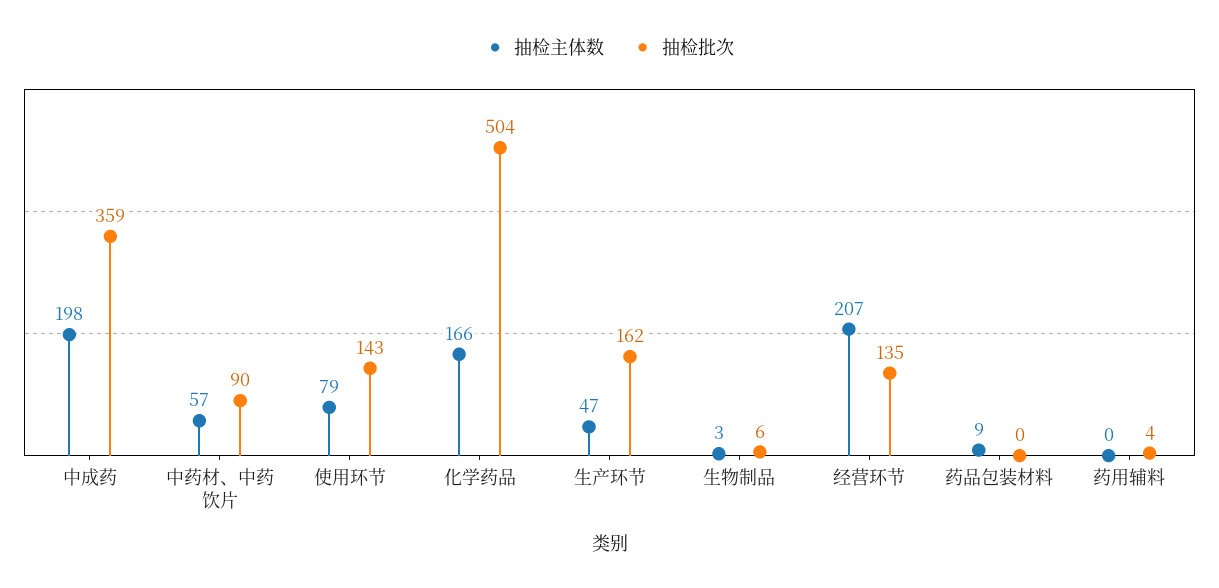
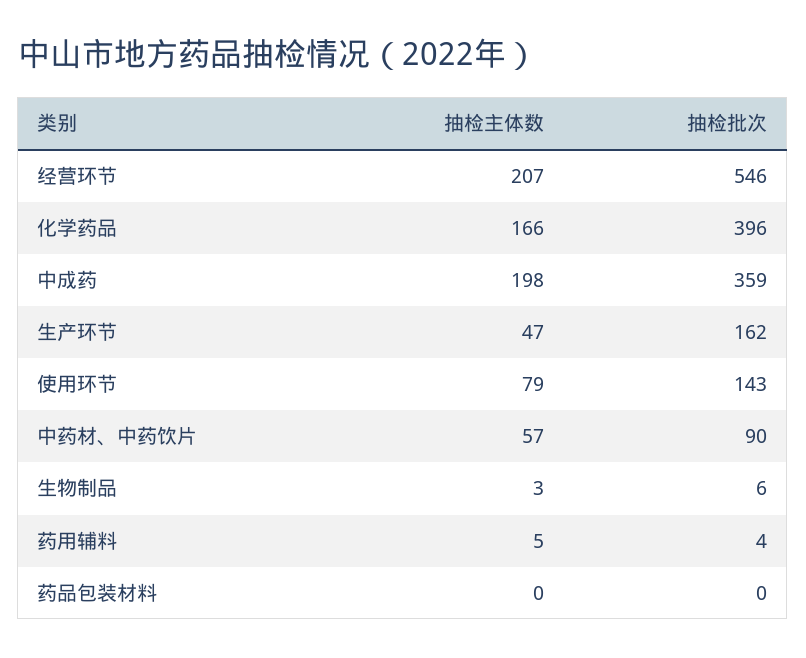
  {
    "抽检主体数": {
      "中成药": 198,
      "中药材、中药饮片": 57,
      "使用环节": 79,
      "化学药品": 166,
      "生产环节": 47,
      "生物制品": 3,
      "经营环节": 207,
-     "药品包装材料": 9,
+     "药品包装材料": 0,
-     "药用辅料": 0
+     "药用辅料": 5
    },
    "抽检批次": {
      "中成药": 359,
      "中药材、中药饮片": 90,
      "使用环节": 143,
-     "化学药品": 504,
+     "化学药品": 396,
      "生产环节": 162,
      "生物制品": 6,
-     "经营环节": 135,
+     "经营环节": 546,
      "药品包装材料": 0,
      "药用辅料": 4
    }
  }

